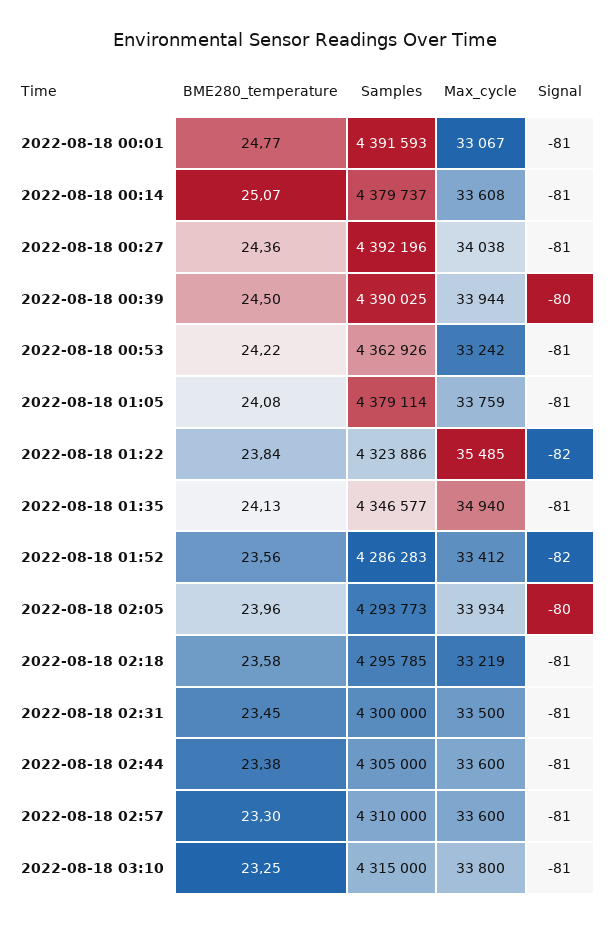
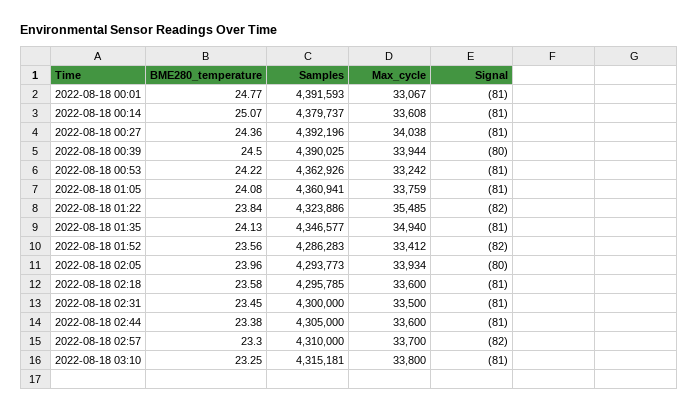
  {
    "BME280_temperature": {
      "2022-08-18 00:01": 24.77,
      "2022-08-18 00:14": 25.07,
      "2022-08-18 00:27": 24.36,
      "2022-08-18 00:39": 24.5,
      "2022-08-18 00:53": 24.22,
      "2022-08-18 01:05": 24.08,
      "2022-08-18 01:22": 23.84,
      "2022-08-18 01:35": 24.13,
      "2022-08-18 01:52": 23.56,
      "2022-08-18 02:05": 23.96,
      "2022-08-18 02:18": 23.58,
      "2022-08-18 02:31": 23.45,
      "2022-08-18 02:44": 23.38,
      "2022-08-18 02:57": 23.3,
      "2022-08-18 03:10": 23.25
    },
    "Samples": {
      "2022-08-18 00:01": 4391593,
      "2022-08-18 00:14": 4379737,
      "2022-08-18 00:27": 4392196,
      "2022-08-18 00:39": 4390025,
      "2022-08-18 00:53": 4362926,
-     "2022-08-18 01:05": 4379114,
+     "2022-08-18 01:05": 4360941,
      "2022-08-18 01:22": 4323886,
      "2022-08-18 01:35": 4346577,
      "2022-08-18 01:52": 4286283,
      "2022-08-18 02:05": 4293773,
      "2022-08-18 02:18": 4295785,
      "2022-08-18 02:31": 4300000,
      "2022-08-18 02:44": 4305000,
      "2022-08-18 02:57": 4310000,
-     "2022-08-18 03:10": 4315000
+     "2022-08-18 03:10": 4315181
    },
    "Max_cycle": {
      "2022-08-18 00:01": 33067,
      "2022-08-18 00:14": 33608,
      "2022-08-18 00:27": 34038,
      "2022-08-18 00:39": 33944,
      "2022-08-18 00:53": 33242,
      "2022-08-18 01:05": 33759,
      "2022-08-18 01:22": 35485,
      "2022-08-18 01:35": 34940,
      "2022-08-18 01:52": 33412,
      "2022-08-18 02:05": 33934,
-     "2022-08-18 02:18": 33219,
+     "2022-08-18 02:18": 33600,
      "2022-08-18 02:31": 33500,
      "2022-08-18 02:44": 33600,
-     "2022-08-18 02:57": 33600,
+     "2022-08-18 02:57": 33700,
      "2022-08-18 03:10": 33800
    },
    "Signal": {
      "2022-08-18 00:01": -81,
      "2022-08-18 00:14": -81,
      "2022-08-18 00:27": -81,
      "2022-08-18 00:39": -80,
      "2022-08-18 00:53": -81,
      "2022-08-18 01:05": -81,
      "2022-08-18 01:22": -82,
      "2022-08-18 01:35": -81,
      "2022-08-18 01:52": -82,
      "2022-08-18 02:05": -80,
      "2022-08-18 02:18": -81,
      "2022-08-18 02:31": -81,
      "2022-08-18 02:44": -81,
-     "2022-08-18 02:57": -81,
+     "2022-08-18 02:57": -82,
      "2022-08-18 03:10": -81
    }
  }

